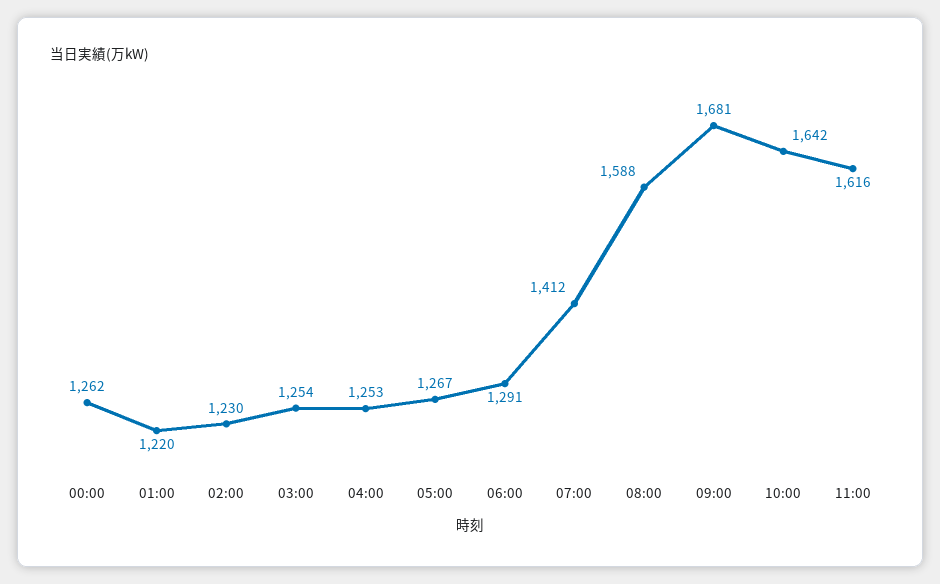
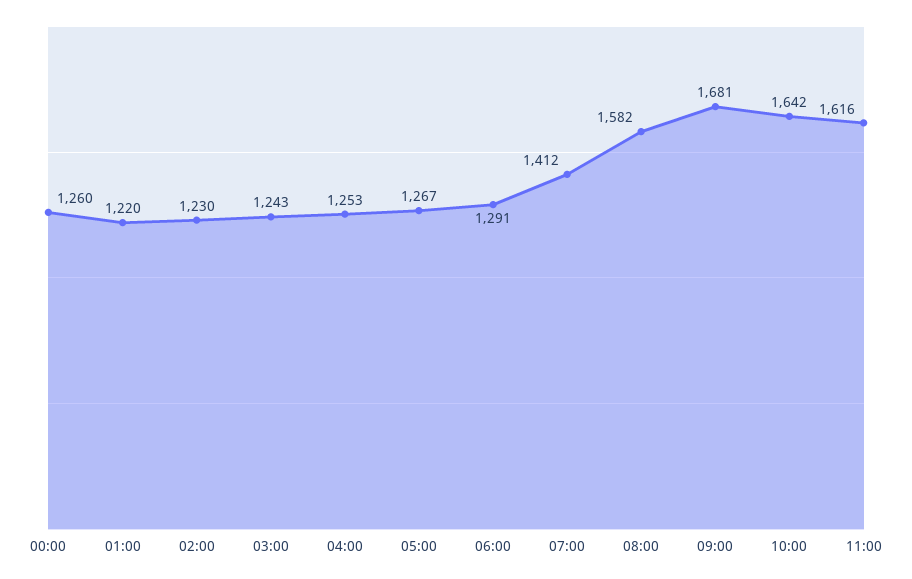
  {
-   "00:00": 1262,
+   "00:00": 1260,
    "01:00": 1220,
    "02:00": 1230,
-   "03:00": 1254,
+   "03:00": 1243,
    "04:00": 1253,
    "05:00": 1267,
    "06:00": 1291,
    "07:00": 1412,
-   "08:00": 1588,
+   "08:00": 1582,
    "09:00": 1681,
    "10:00": 1642,
    "11:00": 1616
  }

